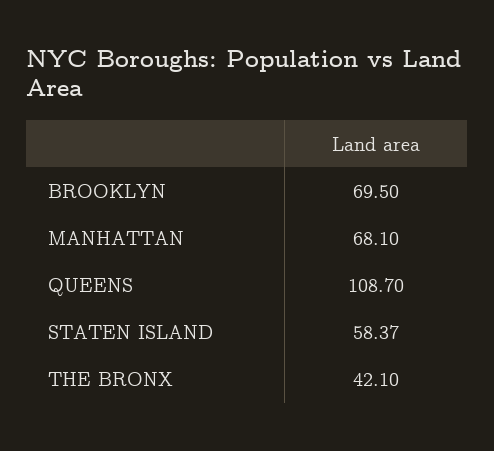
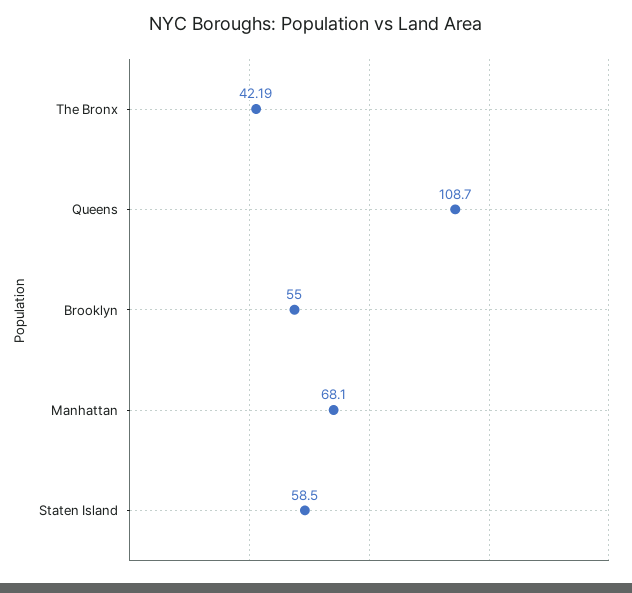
  {
-   "BROOKLYN": 69.5,
+   "BROOKLYN": 55,
    "MANHATTAN": 68.1,
    "QUEENS": 108.7,
-   "STATEN ISLAND": 58.37,
+   "STATEN ISLAND": 58.5,
-   "THE BRONX": 42.1
+   "THE BRONX": 42.19
  }

